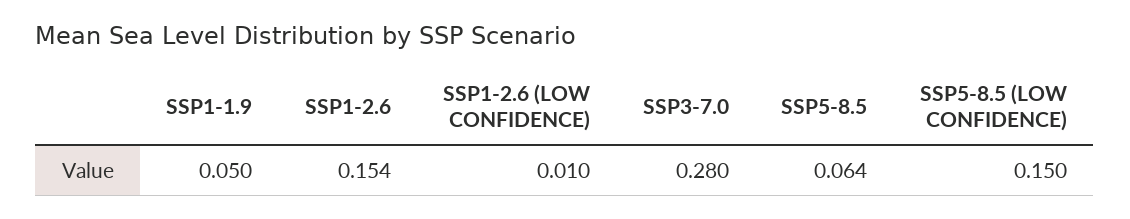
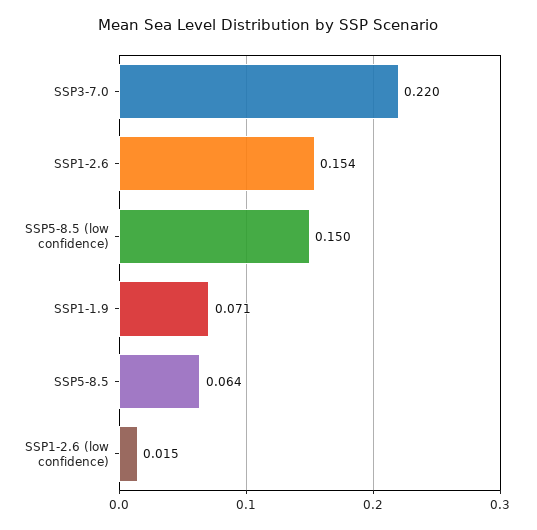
  {
-   "SSP1-1.9": 0.05,
+   "SSP1-1.9": 0.071,
    "SSP1-2.6": 0.154,
-   "SSP1-2.6 (LOW CONFIDENCE)": 0.01,
+   "SSP1-2.6 (LOW CONFIDENCE)": 0.015,
-   "SSP3-7.0": 0.28,
+   "SSP3-7.0": 0.22,
    "SSP5-8.5": 0.064,
    "SSP5-8.5 (LOW CONFIDENCE)": 0.15
  }

